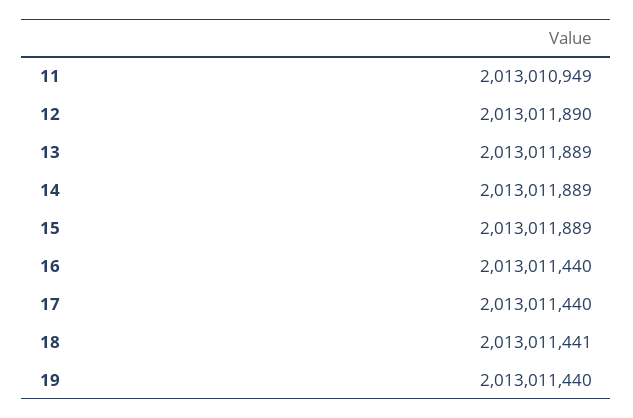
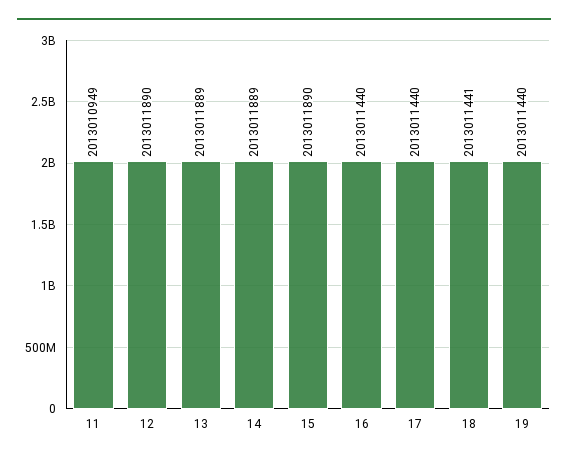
  {
    "11": 2013010949,
    "12": 2013011890,
    "13": 2013011889,
    "14": 2013011889,
-   "15": 2013011889,
+   "15": 2013011890,
    "16": 2013011440,
    "17": 2013011440,
    "18": 2013011441,
    "19": 2013011440
  }

